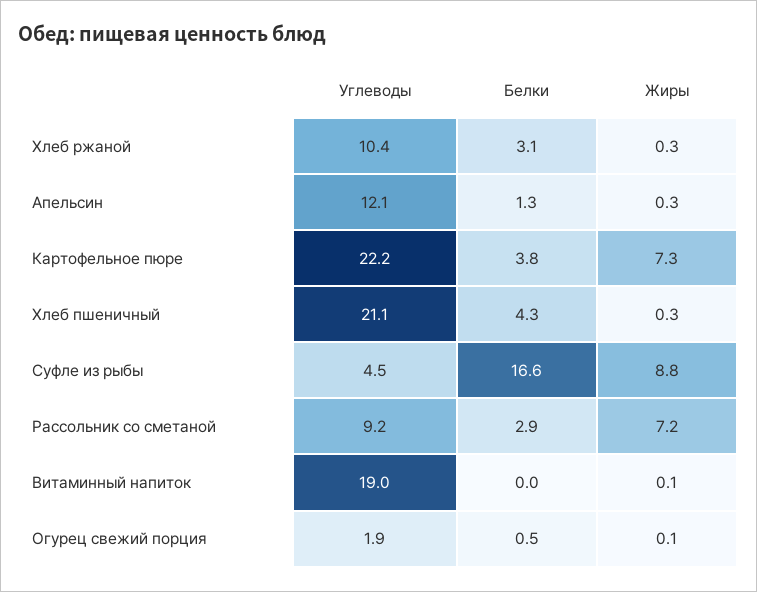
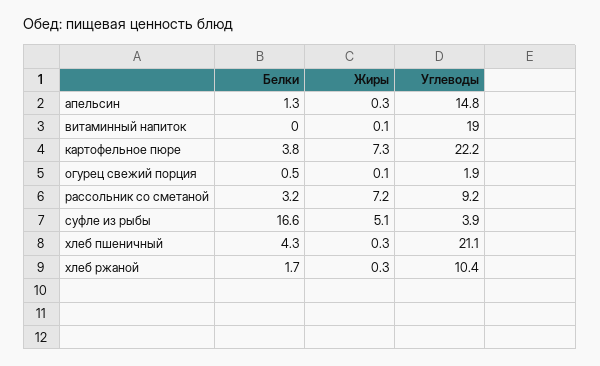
  {
    "Углеводы": {
      "Хлеб ржаной": 10.4,
-     "Апельсин": 12.1,
+     "Апельсин": 14.8,
      "Картофельное пюре": 22.2,
      "Хлеб пшеничный": 21.1,
-     "Суфле из рыбы": 4.5,
+     "Суфле из рыбы": 3.9,
      "Рассольник со сметаной": 9.2,
      "Витаминный напиток": 19,
      "Огурец свежий порция": 1.9
    },
    "Белки": {
-     "Хлеб ржаной": 3.1,
+     "Хлеб ржаной": 1.7,
      "Апельсин": 1.3,
      "Картофельное пюре": 3.8,
      "Хлеб пшеничный": 4.3,
      "Суфле из рыбы": 16.6,
-     "Рассольник со сметаной": 2.9,
+     "Рассольник со сметаной": 3.2,
      "Витаминный напиток": 0,
      "Огурец свежий порция": 0.5
    },
    "Жиры": {
      "Хлеб ржаной": 0.3,
      "Апельсин": 0.3,
      "Картофельное пюре": 7.3,
      "Хлеб пшеничный": 0.3,
-     "Суфле из рыбы": 8.8,
+     "Суфле из рыбы": 5.1,
      "Рассольник со сметаной": 7.2,
      "Витаминный напиток": 0.1,
      "Огурец свежий порция": 0.1
    }
  }

